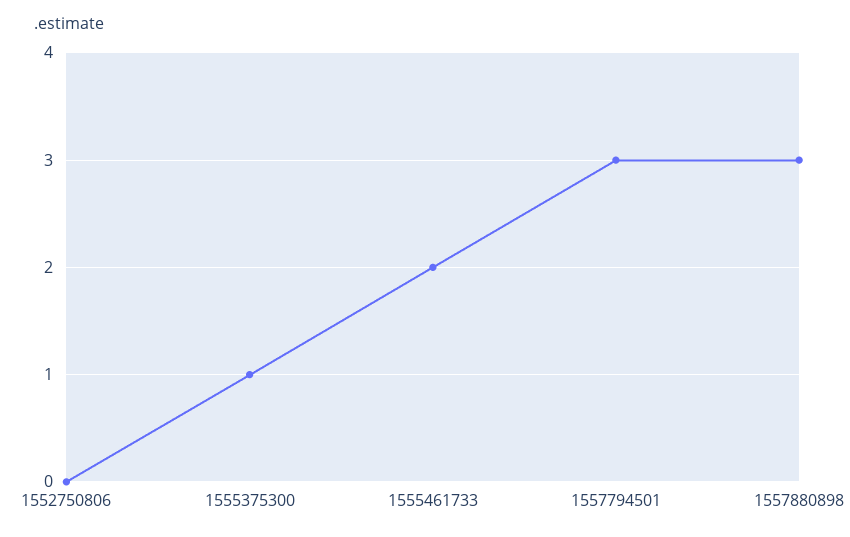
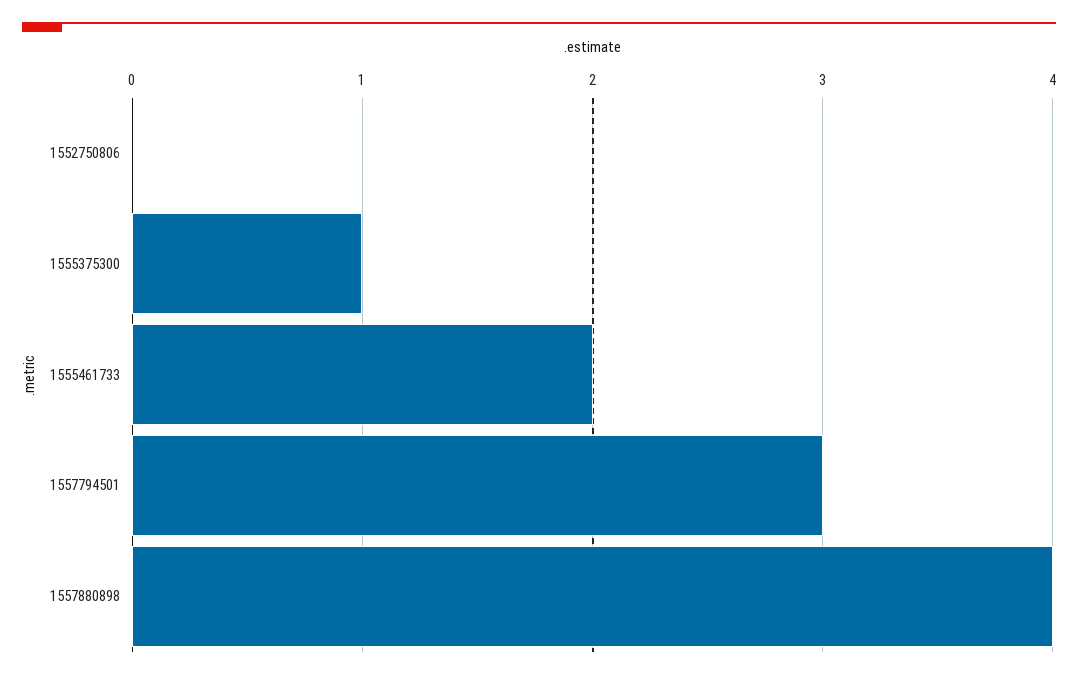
  {
    "1552750806": 0,
    "1555375300": 1,
    "1555461733": 2,
    "1557794501": 3,
-   "1557880898": 3
+   "1557880898": 4
  }

